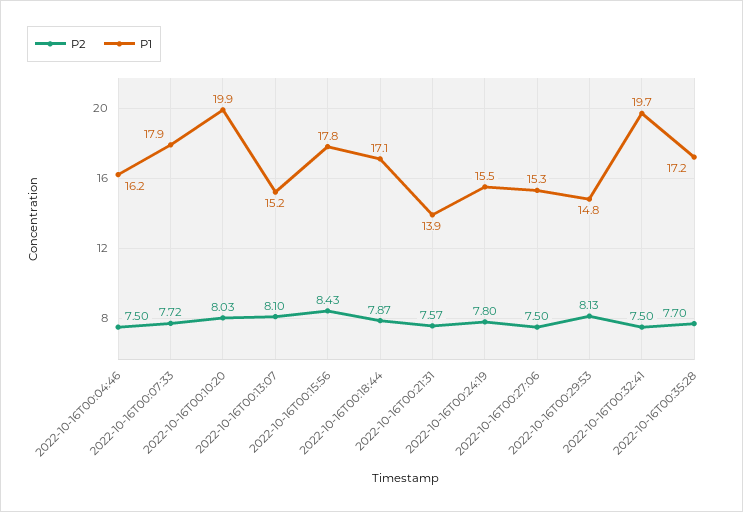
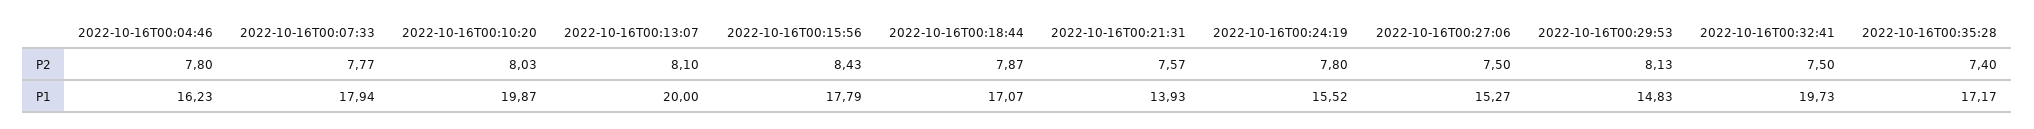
  {
    "P2": {
-     "2022-10-16T00:04:46": 7.5,
+     "2022-10-16T00:04:46": 7.8,
-     "2022-10-16T00:07:33": 7.72,
+     "2022-10-16T00:07:33": 7.77,
      "2022-10-16T00:10:20": 8.03,
      "2022-10-16T00:13:07": 8.1,
      "2022-10-16T00:15:56": 8.43,
      "2022-10-16T00:18:44": 7.87,
      "2022-10-16T00:21:31": 7.57,
      "2022-10-16T00:24:19": 7.8,
      "2022-10-16T00:27:06": 7.5,
      "2022-10-16T00:29:53": 8.13,
      "2022-10-16T00:32:41": 7.5,
-     "2022-10-16T00:35:28": 7.7
+     "2022-10-16T00:35:28": 7.4
    },
    "P1": {
      "2022-10-16T00:04:46": 16.23,
      "2022-10-16T00:07:33": 17.94,
      "2022-10-16T00:10:20": 19.87,
-     "2022-10-16T00:13:07": 15.2,
+     "2022-10-16T00:13:07": 20,
      "2022-10-16T00:15:56": 17.79,
      "2022-10-16T00:18:44": 17.07,
      "2022-10-16T00:21:31": 13.93,
      "2022-10-16T00:24:19": 15.52,
      "2022-10-16T00:27:06": 15.27,
      "2022-10-16T00:29:53": 14.83,
      "2022-10-16T00:32:41": 19.73,
      "2022-10-16T00:35:28": 17.17
    }
  }

